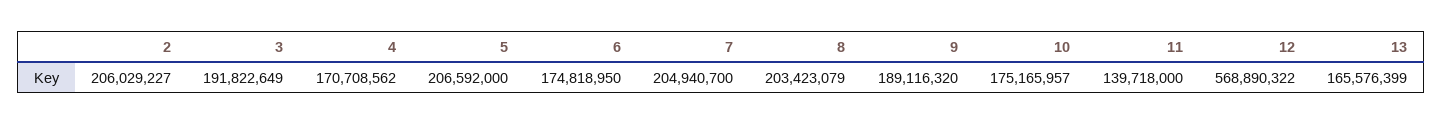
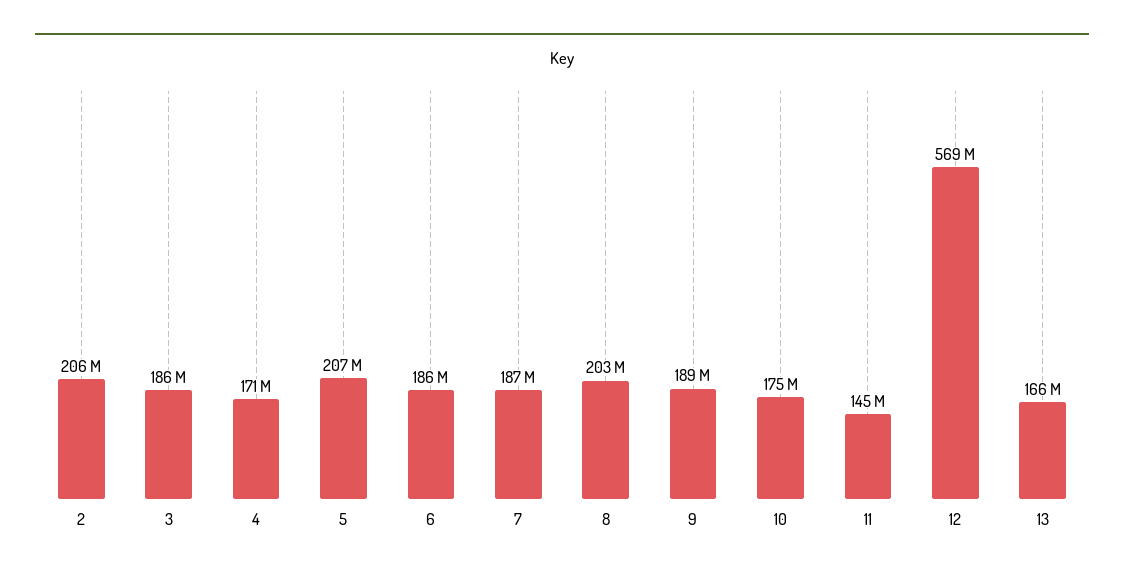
  {
    "2": 206029227,
-   "3": 191822649,
+   "3": 186000000,
    "4": 170708562,
    "5": 206592000,
-   "6": 174818950,
+   "6": 186000000,
-   "7": 204940700,
+   "7": 187000000,
    "8": 203423079,
    "9": 189116320,
    "10": 175165957,
-   "11": 139718000,
+   "11": 145000000,
    "12": 568890322,
    "13": 165576399
  }

